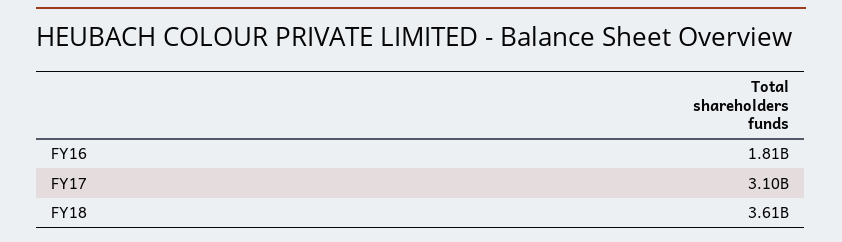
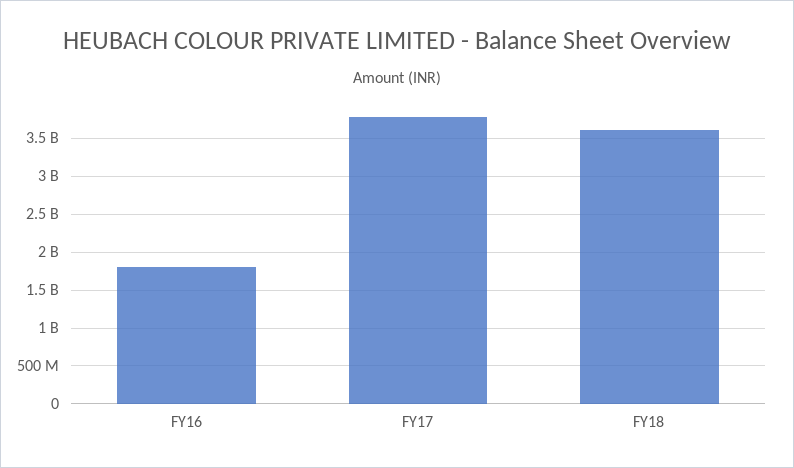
  {
    "FY16": 1810000000,
-   "FY17": 3100000000,
+   "FY17": 3800000000,
    "FY18": 3610000000
  }

